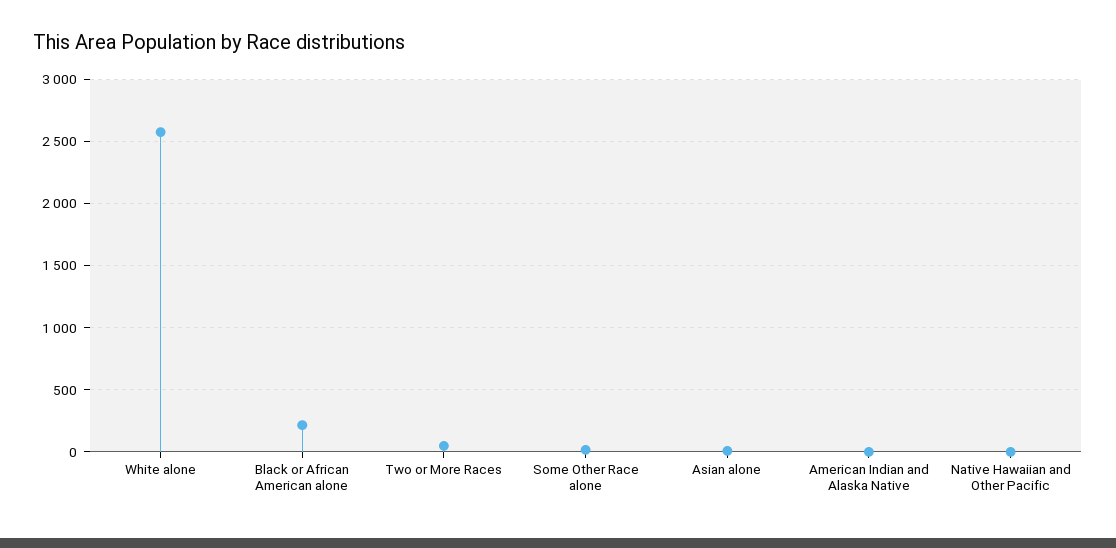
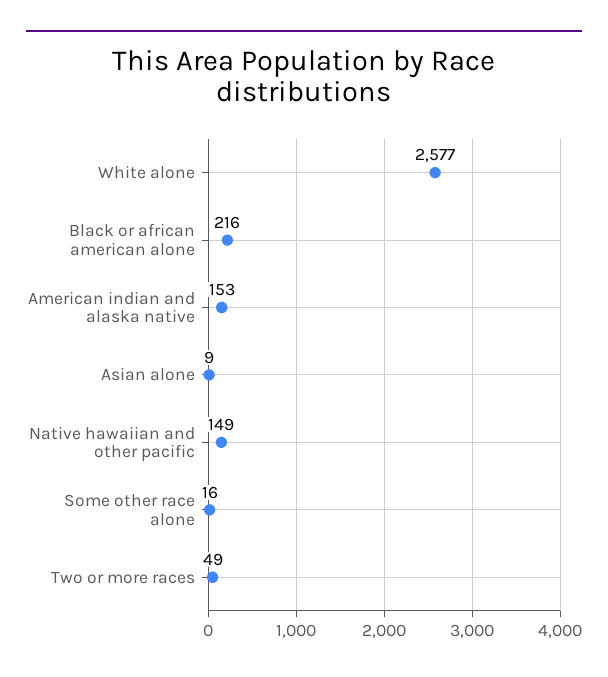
  {
    "White alone": 2577,
    "Black or African American alone": 216,
    "Two or More Races": 49,
    "Some Other Race alone": 16,
    "Asian alone": 9,
-   "American Indian and Alaska Native": 0,
+   "American Indian and Alaska Native": 153,
-   "Native Hawaiian and Other Pacific": 0
+   "Native Hawaiian and Other Pacific": 149
  }

